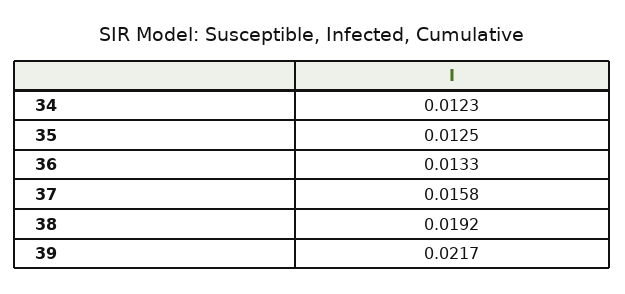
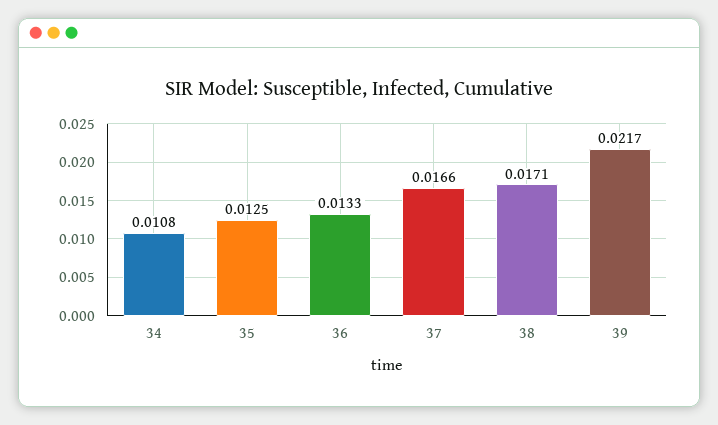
  {
-   "34": 0.0123,
+   "34": 0.0108,
    "35": 0.0125,
    "36": 0.0133,
-   "37": 0.0158,
+   "37": 0.0166,
-   "38": 0.0192,
+   "38": 0.0171,
    "39": 0.0217
  }

